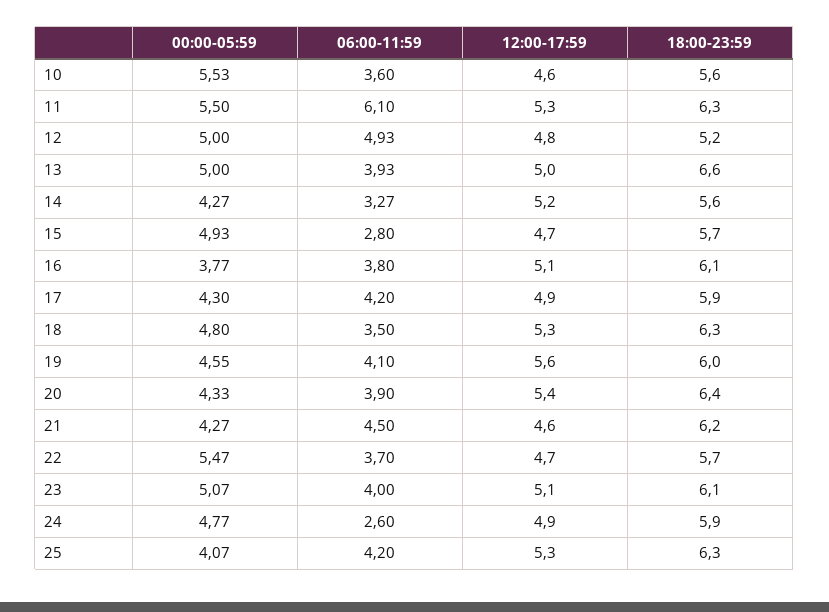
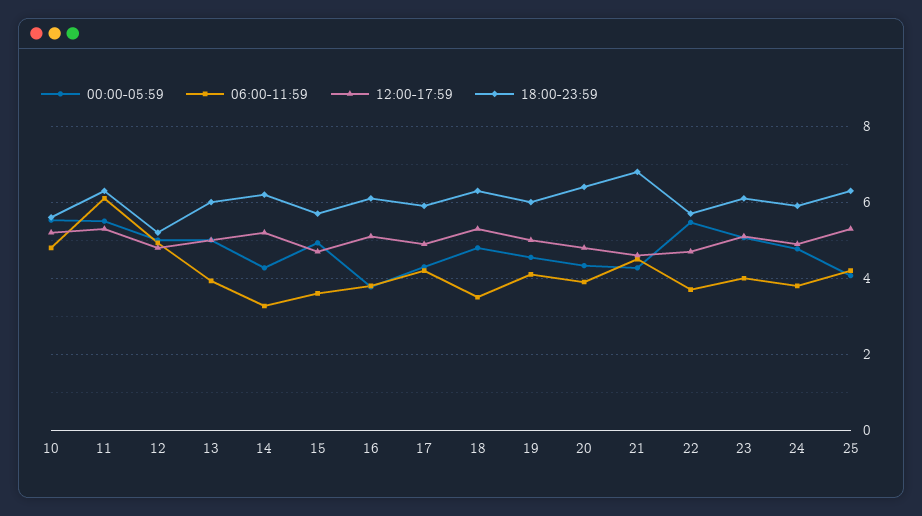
  {
    "00:00-05:59": {
      "10": 5.53,
      "11": 5.5,
      "12": 5,
      "13": 5,
      "14": 4.27,
      "15": 4.93,
      "16": 3.77,
      "17": 4.3,
      "18": 4.8,
      "19": 4.55,
      "20": 4.33,
      "21": 4.27,
      "22": 5.47,
      "23": 5.07,
      "24": 4.77,
      "25": 4.07
    },
    "06:00-11:59": {
-     "10": 3.6,
+     "10": 4.8,
      "11": 6.1,
      "12": 4.93,
      "13": 3.93,
      "14": 3.27,
-     "15": 2.8,
+     "15": 3.6,
      "16": 3.8,
      "17": 4.2,
      "18": 3.5,
      "19": 4.1,
      "20": 3.9,
      "21": 4.5,
      "22": 3.7,
      "23": 4,
-     "24": 2.6,
+     "24": 3.8,
      "25": 4.2
    },
    "12:00-17:59": {
-     "10": 4.6,
+     "10": 5.2,
      "11": 5.3,
      "12": 4.8,
      "13": 5,
      "14": 5.2,
      "15": 4.7,
      "16": 5.1,
      "17": 4.9,
      "18": 5.3,
-     "19": 5.6,
+     "19": 5,
-     "20": 5.4,
+     "20": 4.8,
      "21": 4.6,
      "22": 4.7,
      "23": 5.1,
      "24": 4.9,
      "25": 5.3
    },
    "18:00-23:59": {
      "10": 5.6,
      "11": 6.3,
      "12": 5.2,
-     "13": 6.6,
+     "13": 6,
-     "14": 5.6,
+     "14": 6.2,
      "15": 5.7,
      "16": 6.1,
      "17": 5.9,
      "18": 6.3,
      "19": 6,
      "20": 6.4,
-     "21": 6.2,
+     "21": 6.8,
      "22": 5.7,
      "23": 6.1,
      "24": 5.9,
      "25": 6.3
    }
  }

